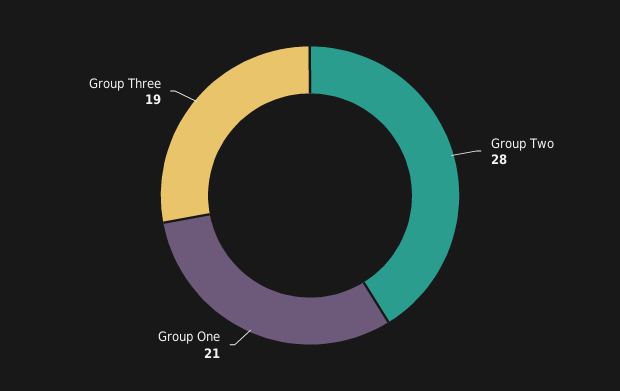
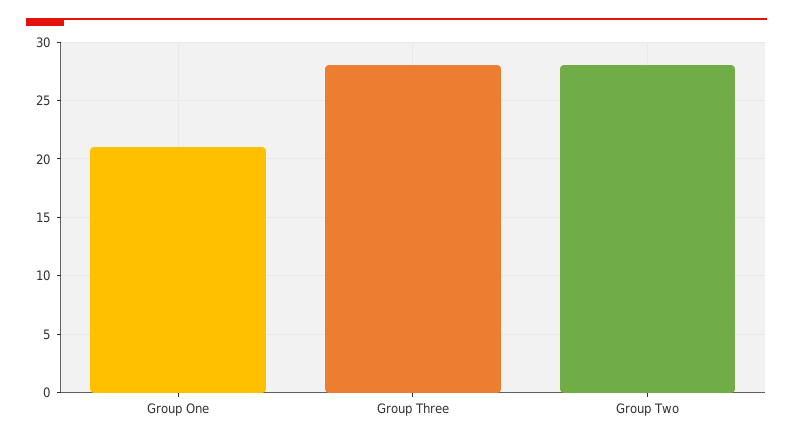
  {
    "Group Two": 28,
    "Group One": 21,
-   "Group Three": 19
+   "Group Three": 28
  }

